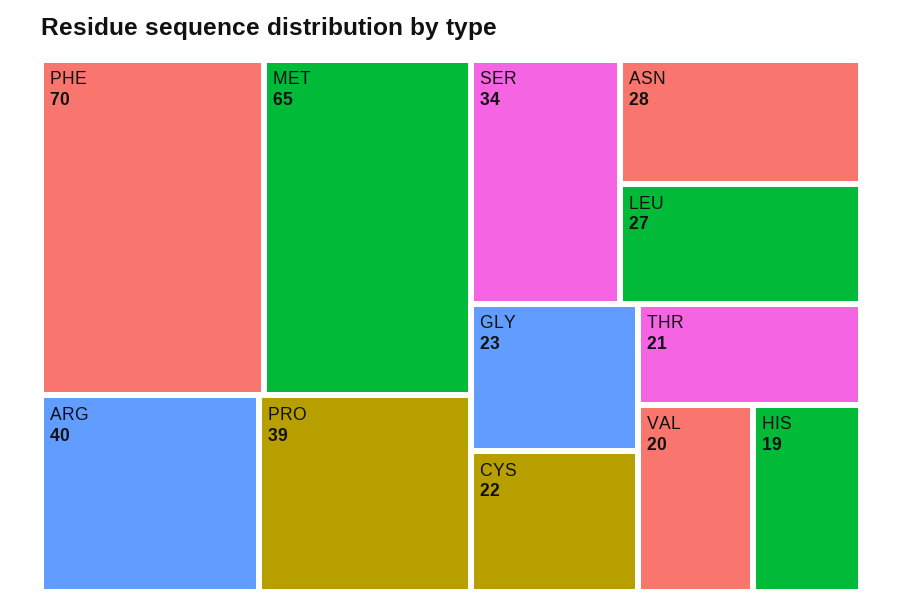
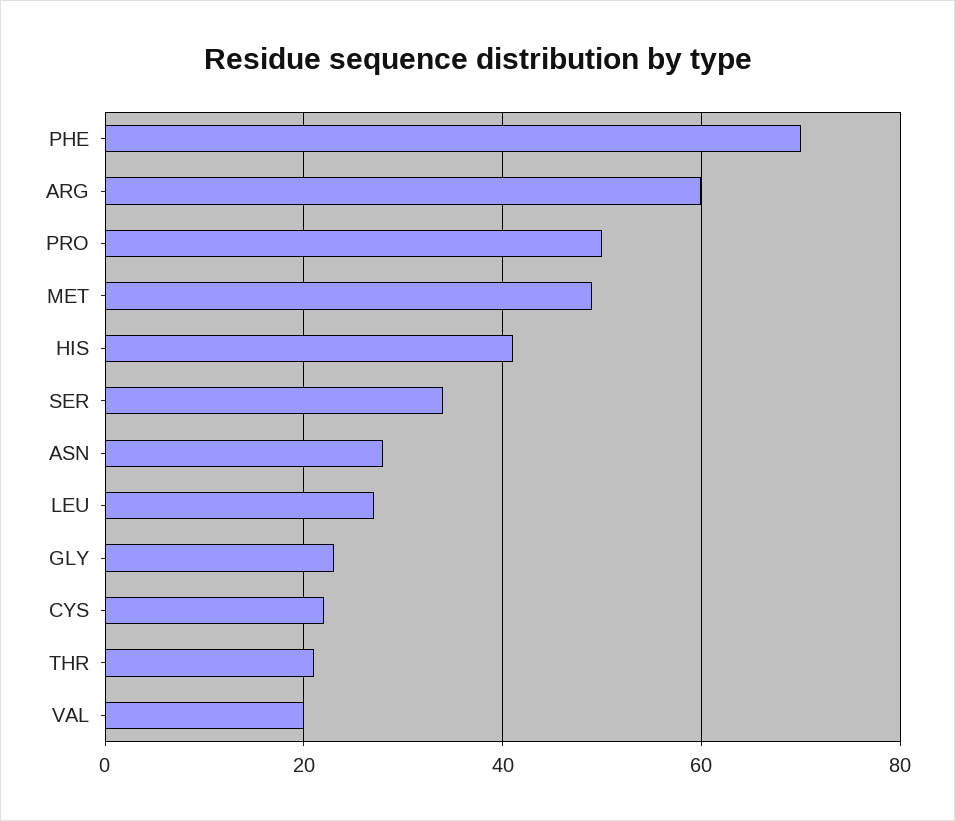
  {
    "PHE": 70,
-   "MET": 65,
+   "MET": 50,
-   "ARG": 40,
+   "ARG": 60,
-   "PRO": 39,
+   "PRO": 50,
    "SER": 34,
    "ASN": 28,
    "LEU": 27,
    "GLY": 23,
    "CYS": 22,
    "THR": 21,
    "VAL": 20,
-   "HIS": 19
+   "HIS": 40
  }

